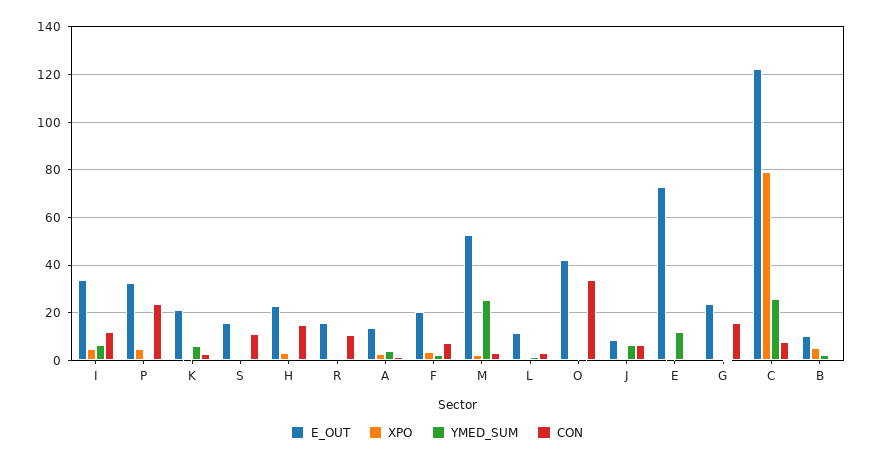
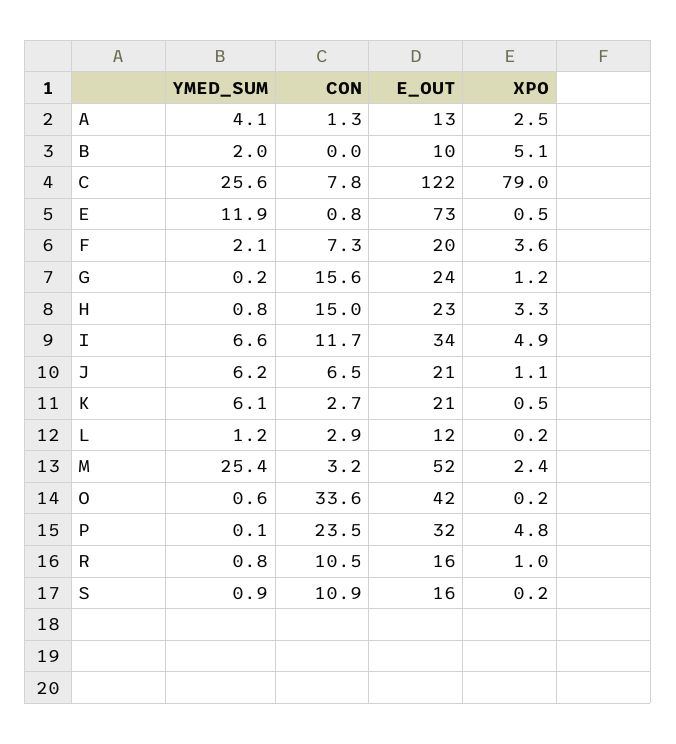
  {
    "E_OUT": {
      "I": 34,
      "P": 32,
      "K": 21,
      "S": 16,
      "H": 23,
      "R": 16,
      "A": 13,
      "F": 20,
      "M": 52,
      "L": 12,
      "O": 42,
-     "J": 10,
+     "J": 21,
      "E": 73,
      "G": 24,
      "C": 122,
      "B": 10
    },
    "XPO": {
      "I": 4.9,
      "P": 4.8,
      "K": 0.5,
      "S": 0.2,
      "H": 3.3,
      "R": 1,
      "A": 2.5,
      "F": 3.6,
      "M": 2.4,
      "L": 0.2,
      "O": 0.2,
      "J": 1.1,
      "E": 0.5,
      "G": 1.2,
      "C": 79,
      "B": 5.1
    },
    "YMED_SUM": {
      "I": 6.6,
      "P": 0.1,
      "K": 6.1,
      "S": 0.9,
      "H": 0.8,
      "R": 0.8,
      "A": 4.1,
      "F": 2.1,
      "M": 25.4,
      "L": 1.2,
      "O": 0.6,
      "J": 6.2,
      "E": 11.9,
      "G": 0.2,
      "C": 25.6,
      "B": 2
    },
    "CON": {
      "I": 11.7,
      "P": 23.5,
      "K": 2.7,
      "S": 10.9,
      "H": 15,
      "R": 10.5,
      "A": 1.3,
      "F": 7.3,
      "M": 3.2,
      "L": 2.9,
      "O": 33.6,
      "J": 6.5,
      "E": 0.8,
      "G": 15.6,
      "C": 7.8,
      "B": 0
    }
  }

